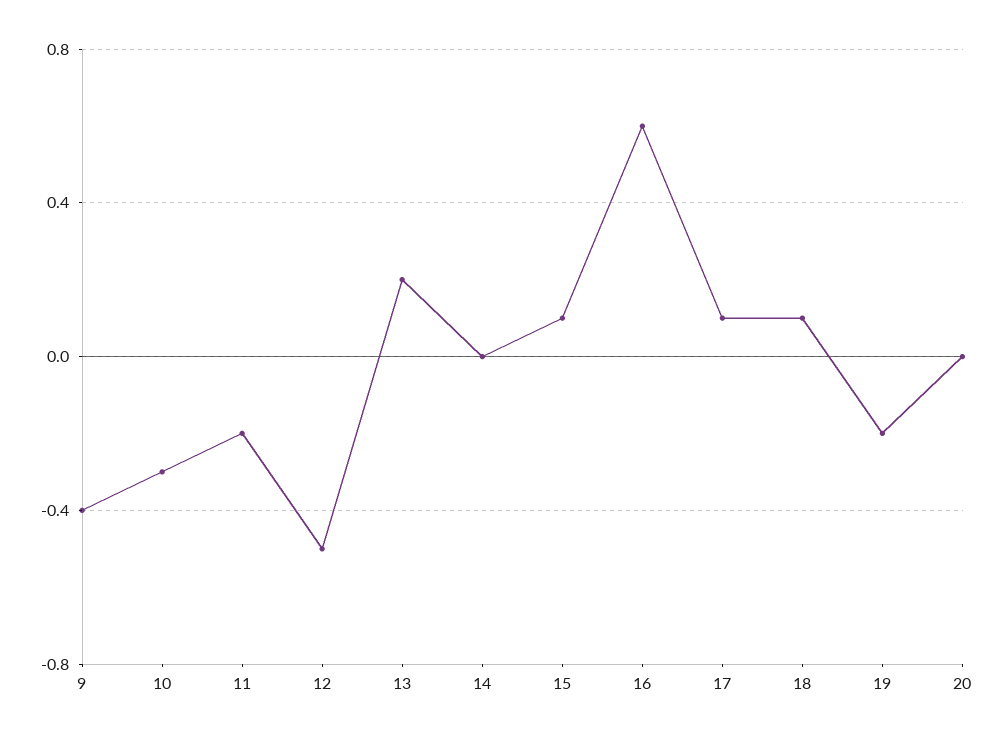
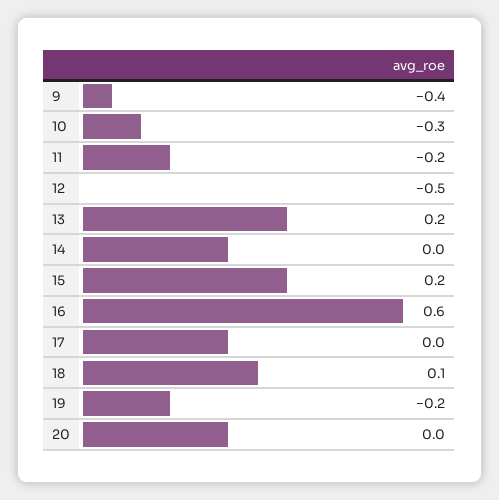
  {
    "9": -0.4,
    "10": -0.3,
    "11": -0.2,
    "12": -0.5,
    "13": 0.2,
    "14": 0,
-   "15": 0.1,
+   "15": 0.2,
    "16": 0.6,
-   "17": 0.1,
+   "17": 0,
    "18": 0.1,
    "19": -0.2,
    "20": 0
  }

